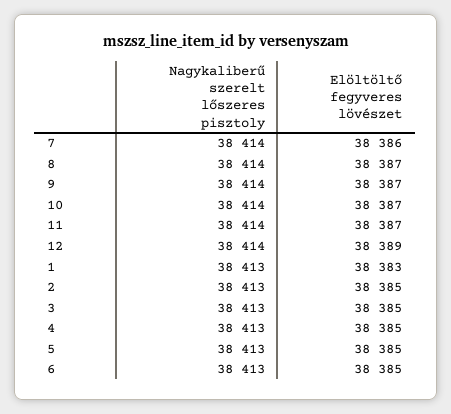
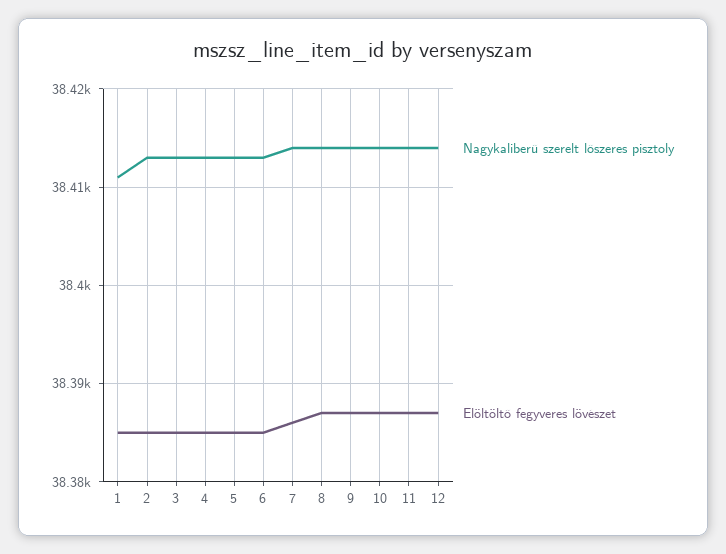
  {
    "Nagykaliberű szerelt lőszeres pisztoly": {
      "7": 38414,
      "8": 38414,
      "9": 38414,
      "10": 38414,
      "11": 38414,
      "12": 38414,
-     "1": 38413,
+     "1": 38411,
      "2": 38413,
      "3": 38413,
      "4": 38413,
      "5": 38413,
      "6": 38413
    },
    "Elöltöltő fegyveres lövészet": {
      "7": 38386,
      "8": 38387,
      "9": 38387,
      "10": 38387,
      "11": 38387,
-     "12": 38389,
+     "12": 38387,
-     "1": 38383,
+     "1": 38385,
      "2": 38385,
      "3": 38385,
      "4": 38385,
      "5": 38385,
      "6": 38385
    }
  }

